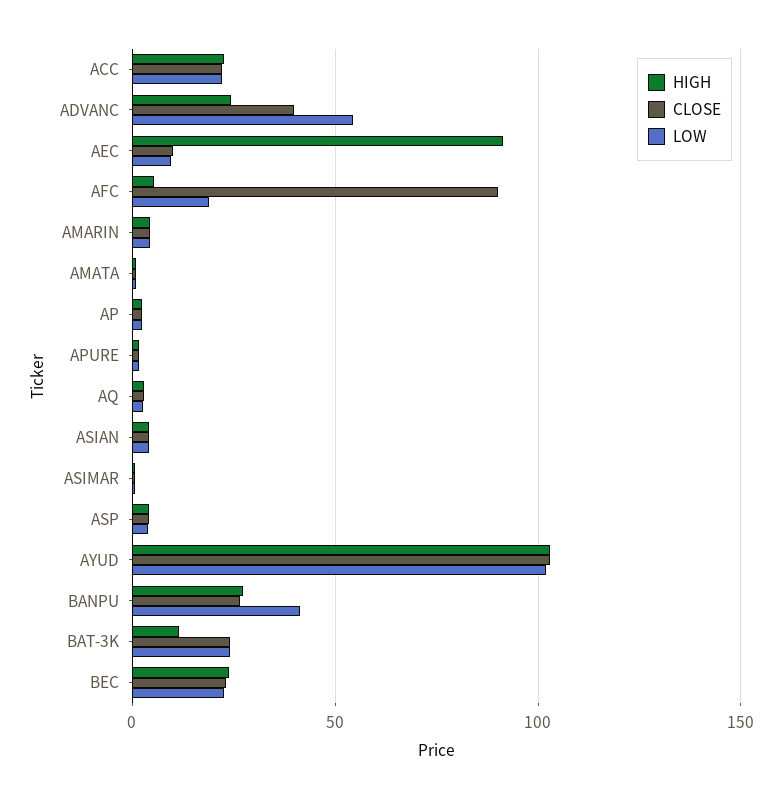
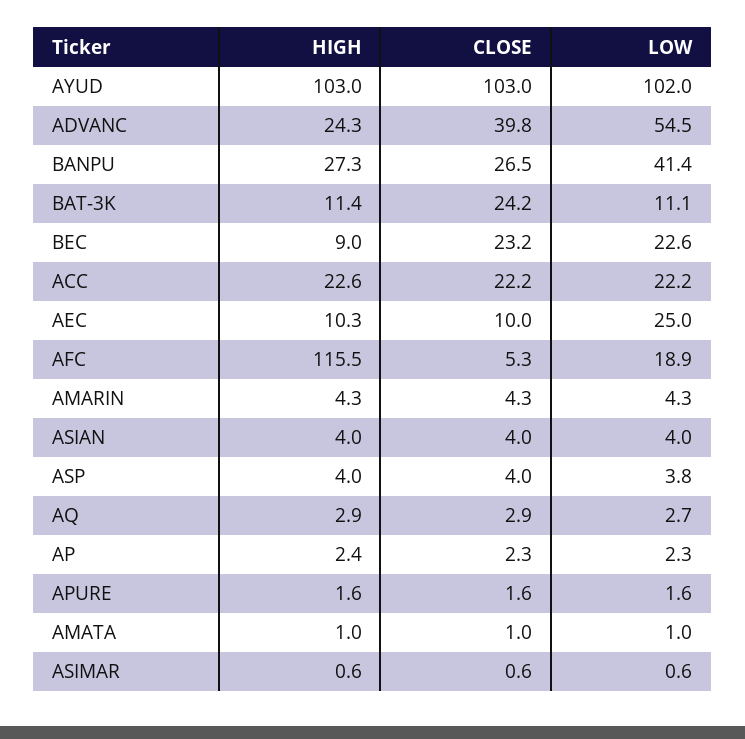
  {
    "HIGH": {
      "ACC": 22.6,
      "ADVANC": 24.3,
-     "AEC": 90,
+     "AEC": 10.3,
-     "AFC": 5,
+     "AFC": 115.5,
      "AMARIN": 4.3,
      "AMATA": 1,
      "AP": 2.4,
      "APURE": 1.6,
      "AQ": 2.9,
      "ASIAN": 4,
      "ASIMAR": 0.6,
      "ASP": 4,
      "AYUD": 103,
      "BANPU": 27.3,
      "BAT-3K": 11.4,
-     "BEC": 25
+     "BEC": 9
    },
    "CLOSE": {
      "ACC": 22.2,
      "ADVANC": 39.8,
      "AEC": 10,
-     "AFC": 90,
+     "AFC": 5.3,
      "AMARIN": 4.3,
      "AMATA": 1,
      "AP": 2.3,
      "APURE": 1.6,
      "AQ": 2.9,
      "ASIAN": 4,
      "ASIMAR": 0.6,
      "ASP": 4,
      "AYUD": 103,
      "BANPU": 26.5,
      "BAT-3K": 24.2,
      "BEC": 23.2
    },
    "LOW": {
      "ACC": 22.2,
      "ADVANC": 54.5,
-     "AEC": 10,
+     "AEC": 25,
      "AFC": 18.9,
      "AMARIN": 4.3,
      "AMATA": 1,
      "AP": 2.3,
      "APURE": 1.6,
      "AQ": 2.7,
      "ASIAN": 4,
      "ASIMAR": 0.6,
      "ASP": 3.8,
      "AYUD": 102,
      "BANPU": 41.4,
-     "BAT-3K": 25,
+     "BAT-3K": 11.1,
      "BEC": 22.6
    }
  }

